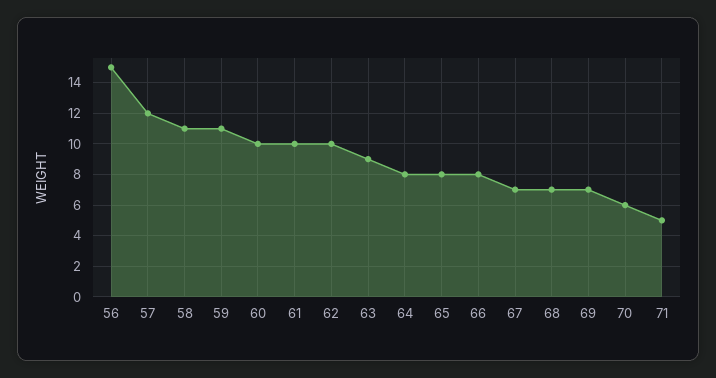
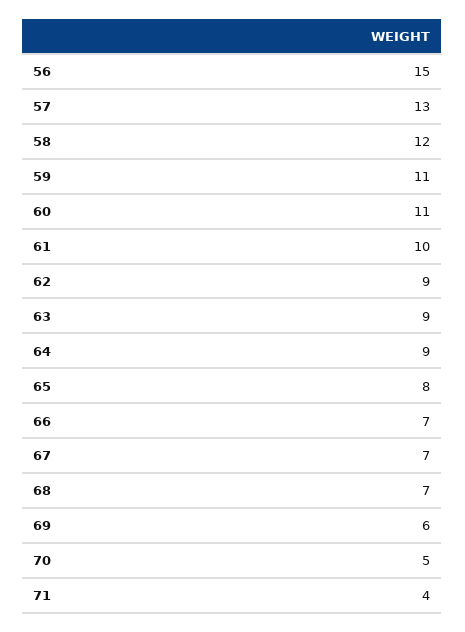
  {
    "56": 15,
-   "57": 12,
+   "57": 13,
-   "58": 11,
+   "58": 12,
    "59": 11,
-   "60": 10,
+   "60": 11,
    "61": 10,
-   "62": 10,
+   "62": 9,
    "63": 9,
-   "64": 8,
+   "64": 9,
    "65": 8,
-   "66": 8,
+   "66": 7,
    "67": 7,
    "68": 7,
-   "69": 7,
+   "69": 6,
-   "70": 6,
+   "70": 5,
-   "71": 5
+   "71": 4
  }

